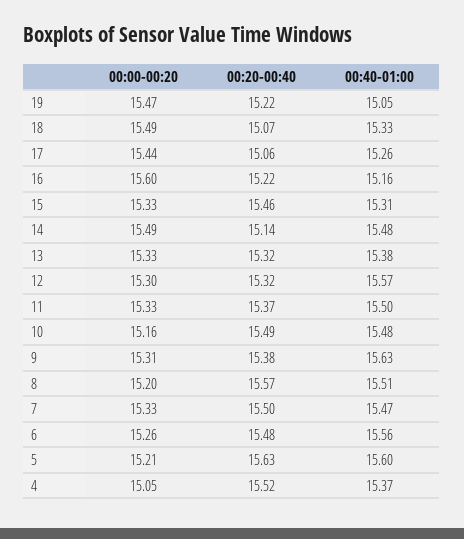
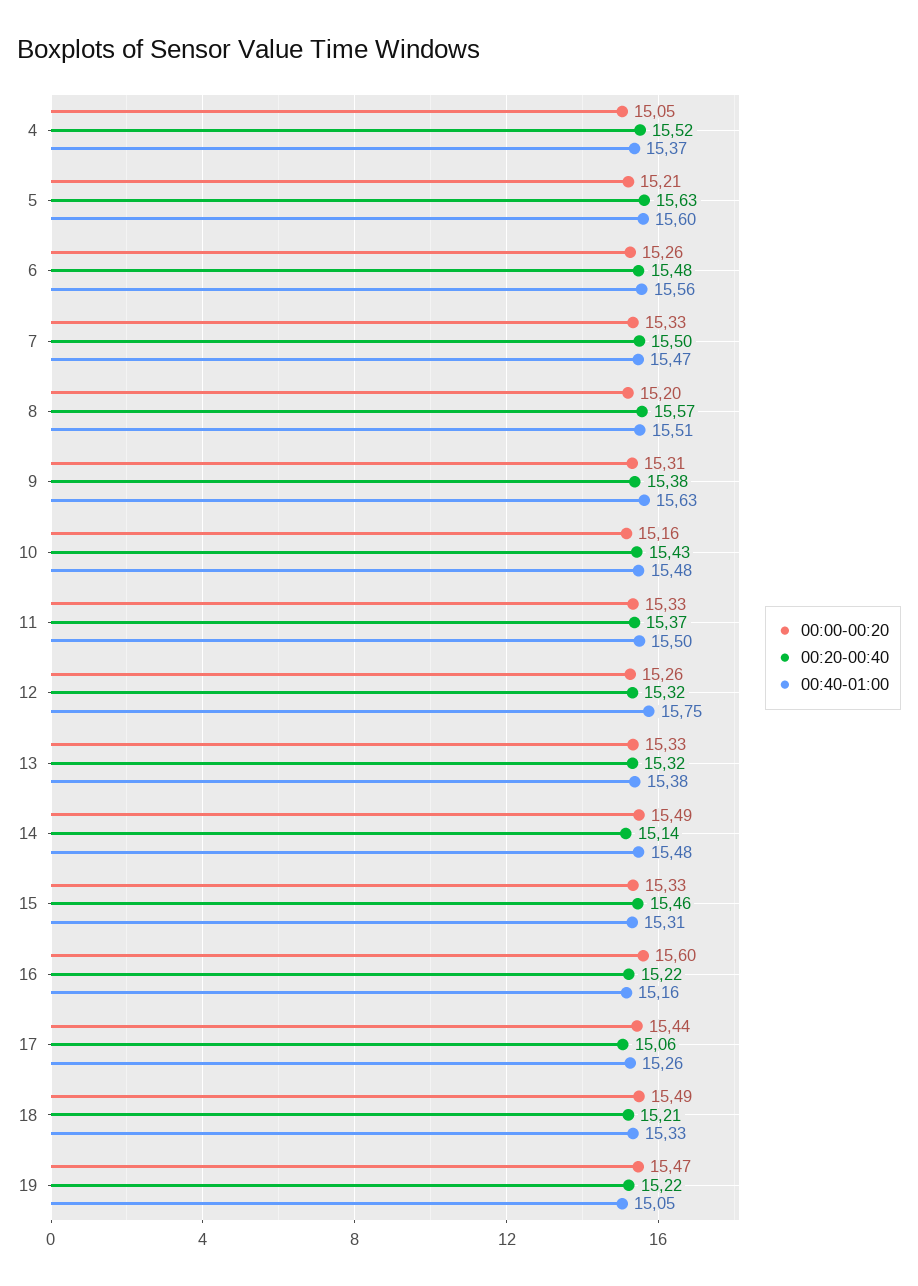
  {
    "00:00-00:20": {
      "19": 15.47,
      "18": 15.49,
      "17": 15.44,
      "16": 15.6,
      "15": 15.33,
      "14": 15.49,
      "13": 15.33,
-     "12": 15.3,
+     "12": 15.26,
      "11": 15.33,
      "10": 15.16,
      "9": 15.31,
      "8": 15.2,
      "7": 15.33,
      "6": 15.26,
      "5": 15.21,
      "4": 15.05
    },
    "00:20-00:40": {
      "19": 15.22,
-     "18": 15.07,
+     "18": 15.21,
      "17": 15.06,
      "16": 15.22,
      "15": 15.46,
      "14": 15.14,
      "13": 15.32,
      "12": 15.32,
      "11": 15.37,
-     "10": 15.49,
+     "10": 15.43,
      "9": 15.38,
      "8": 15.57,
      "7": 15.5,
      "6": 15.48,
      "5": 15.63,
      "4": 15.52
    },
    "00:40-01:00": {
      "19": 15.05,
      "18": 15.33,
      "17": 15.26,
      "16": 15.16,
      "15": 15.31,
      "14": 15.48,
      "13": 15.38,
-     "12": 15.57,
+     "12": 15.75,
      "11": 15.5,
      "10": 15.48,
      "9": 15.63,
      "8": 15.51,
      "7": 15.47,
      "6": 15.56,
      "5": 15.6,
      "4": 15.37
    }
  }

